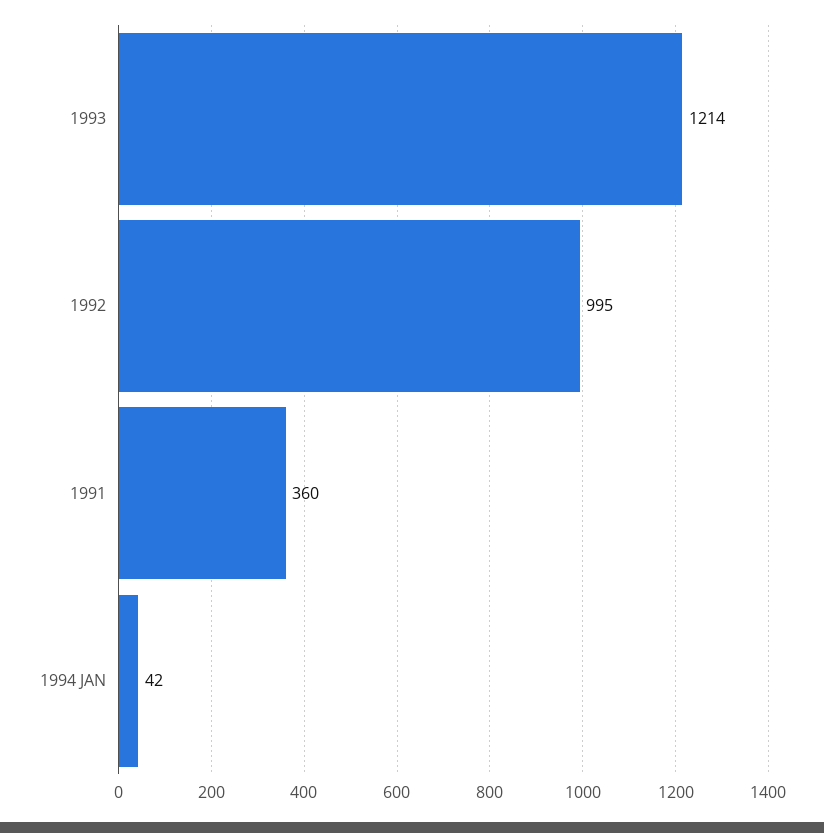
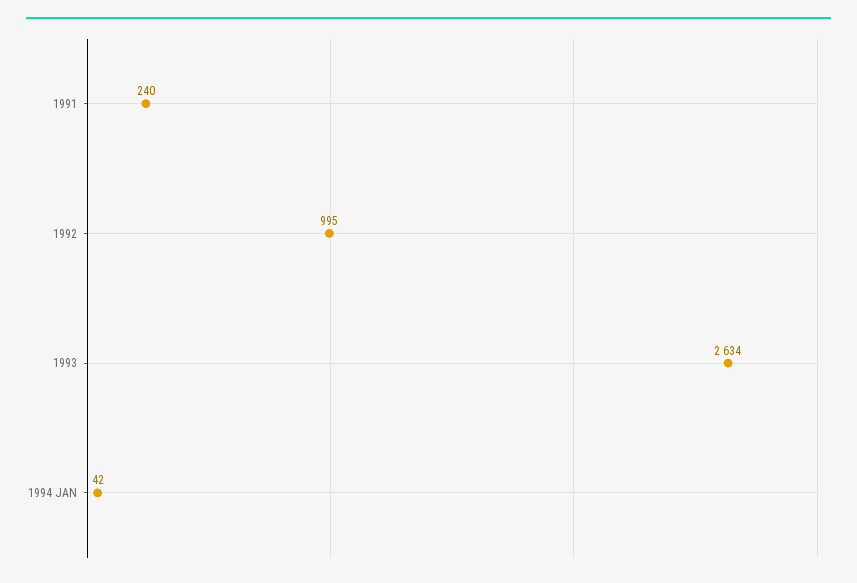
  {
-   "1993": 1214,
+   "1993": 2634,
    "1992": 995,
-   "1991": 360,
+   "1991": 240,
    "1994 JAN": 42
  }

